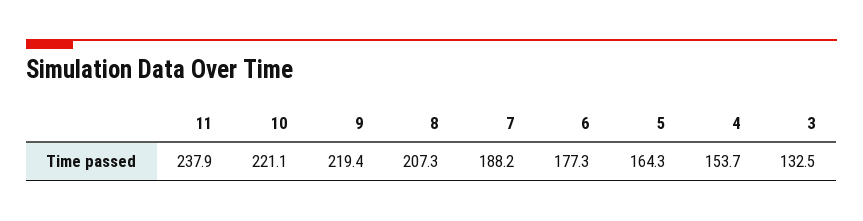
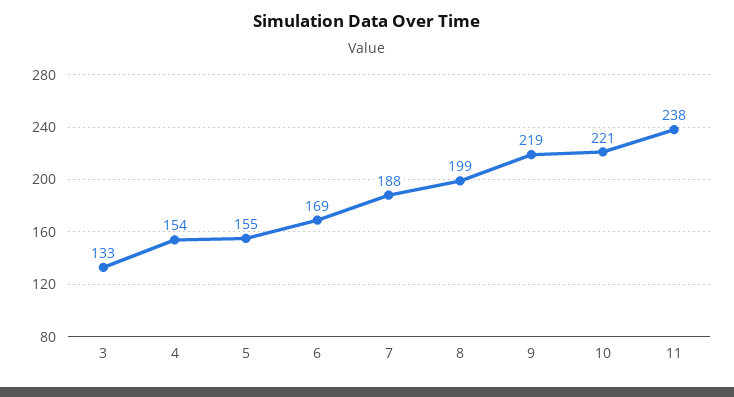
  {
    "11": 237.9,
    "10": 221.1,
    "9": 219.4,
-   "8": 207.3,
+   "8": 199,
    "7": 188.2,
-   "6": 177.3,
+   "6": 169,
-   "5": 164.3,
+   "5": 155,
    "4": 153.7,
    "3": 132.5
  }

